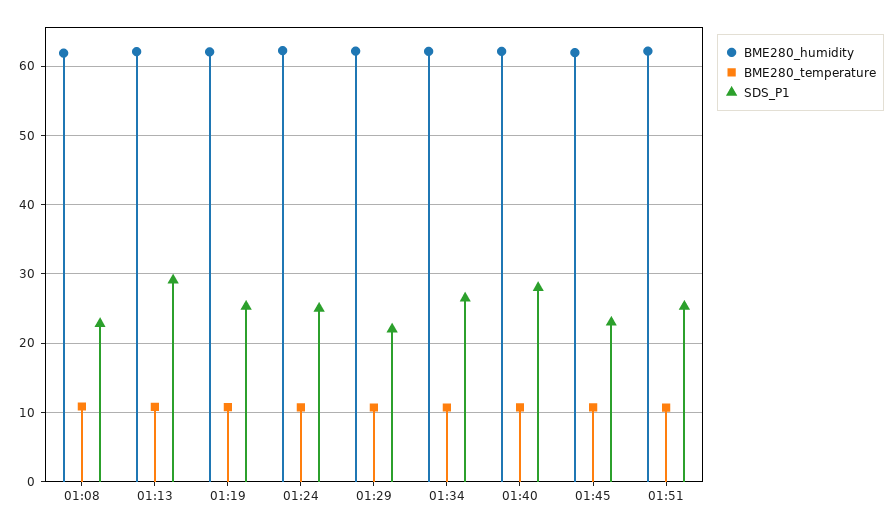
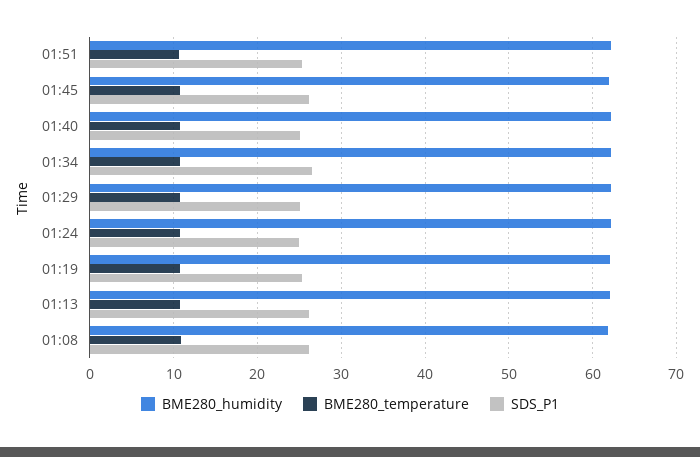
  {
    "BME280_humidity": {
      "01:08": 62,
      "01:13": 62,
      "01:19": 62,
      "01:24": 62,
      "01:29": 62,
      "01:34": 62,
      "01:40": 62,
      "01:45": 62,
      "01:51": 62
    },
    "BME280_temperature": {
      "01:08": 11,
      "01:13": 11,
      "01:19": 11,
      "01:24": 11,
      "01:29": 11,
      "01:34": 11,
      "01:40": 11,
      "01:45": 11,
      "01:51": 11
    },
    "SDS_P1": {
-     "01:08": 23,
+     "01:08": 26,
-     "01:13": 29,
+     "01:13": 26,
      "01:19": 25,
      "01:24": 25,
-     "01:29": 22,
+     "01:29": 25,
      "01:34": 27,
-     "01:40": 28,
+     "01:40": 25,
-     "01:45": 23,
+     "01:45": 26,
      "01:51": 25
    }
  }

